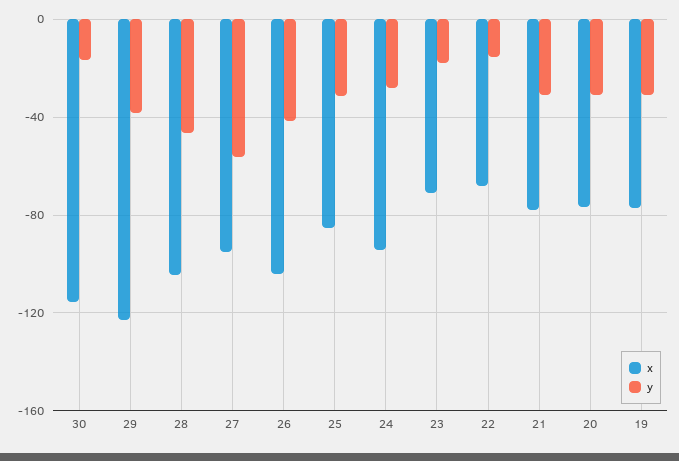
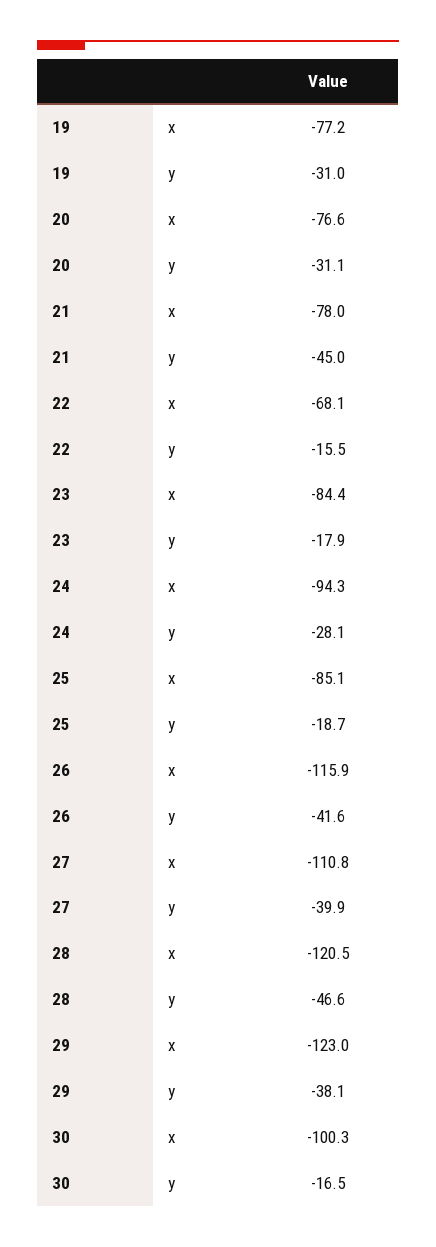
  {
    "x": {
-     "30": -115,
+     "30": -100.3,
      "29": -123,
-     "28": -105,
+     "28": -120.5,
-     "27": -95,
+     "27": -110.8,
-     "26": -105,
+     "26": -115.9,
      "25": -85.1,
      "24": -94.3,
-     "23": -70,
+     "23": -84.4,
      "22": -68.1,
      "21": -78,
      "20": -76.6,
      "19": -77.2
    },
    "y": {
      "30": -16.5,
      "29": -38.1,
      "28": -46.6,
-     "27": -55,
+     "27": -39.9,
      "26": -41.6,
-     "25": -30,
+     "25": -18.7,
      "24": -28.1,
      "23": -17.9,
      "22": -15.5,
-     "21": -30,
+     "21": -45,
      "20": -31.1,
      "19": -31
    }
  }

